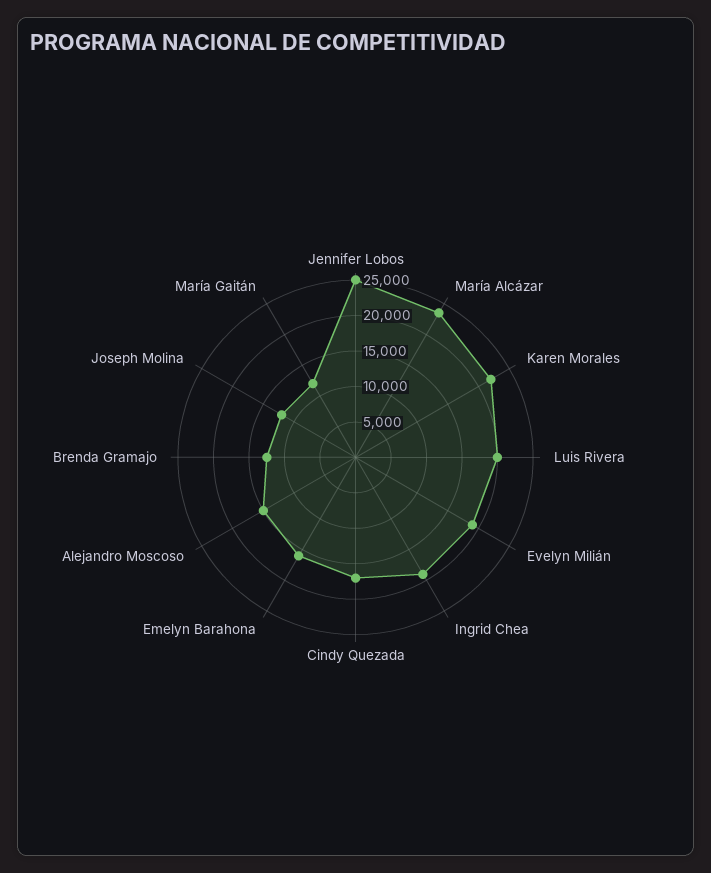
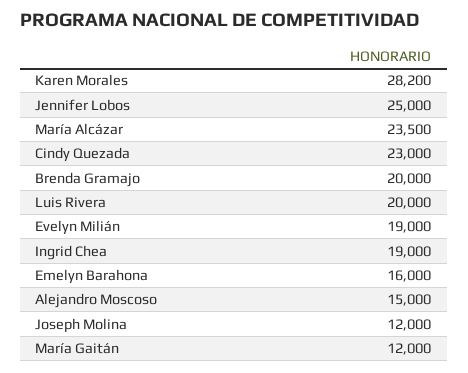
  {
    "Jennifer Lobos": 25000,
    "María Alcázar": 23500,
-   "Karen Morales": 22500,
+   "Karen Morales": 28200,
    "Luis Rivera": 20000,
    "Evelyn Milián": 19000,
    "Ingrid Chea": 19000,
-   "Cindy Quezada": 17500,
+   "Cindy Quezada": 23000,
    "Emelyn Barahona": 16000,
    "Alejandro Moscoso": 15000,
-   "Brenda Gramajo": 12500,
+   "Brenda Gramajo": 20000,
    "Joseph Molina": 12000,
    "María Gaitán": 12000
  }

